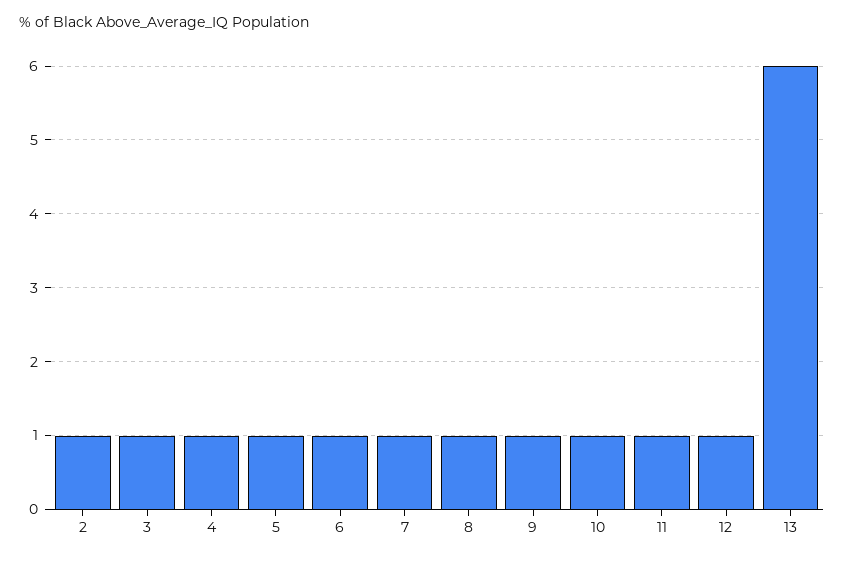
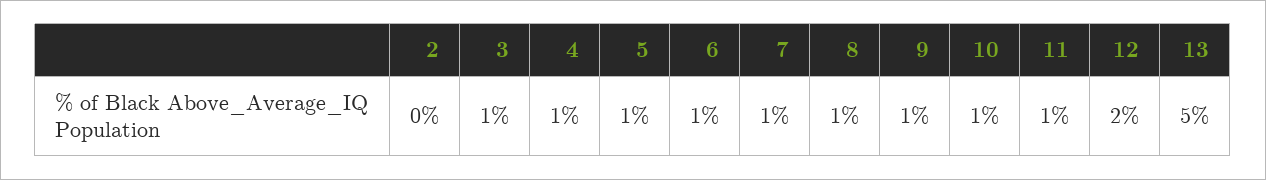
  {
-   "2": 1,
+   "2": 0,
    "3": 1,
    "4": 1,
    "5": 1,
    "6": 1,
    "7": 1,
    "8": 1,
    "9": 1,
    "10": 1,
    "11": 1,
-   "12": 1,
+   "12": 2,
-   "13": 6
+   "13": 5
  }

